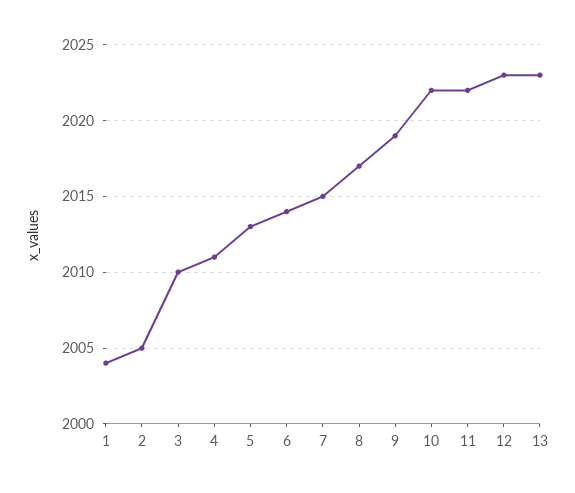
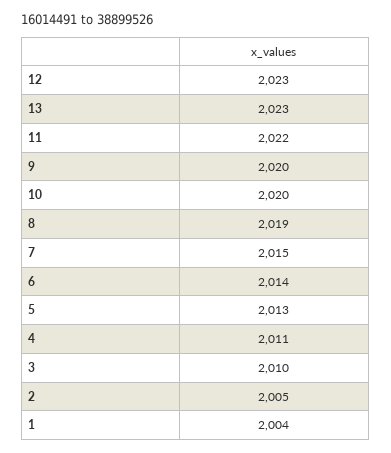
  {
    "1": 2004,
    "2": 2005,
    "3": 2010,
    "4": 2011,
    "5": 2013,
    "6": 2014,
    "7": 2015,
-   "8": 2017,
+   "8": 2019,
-   "9": 2019,
+   "9": 2020,
-   "10": 2022,
+   "10": 2020,
    "11": 2022,
    "12": 2023,
    "13": 2023
  }

